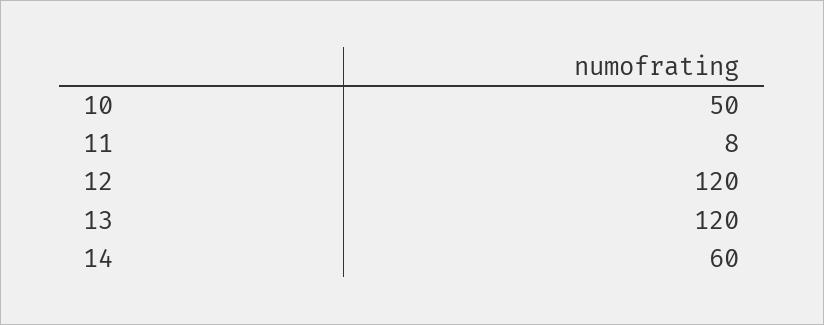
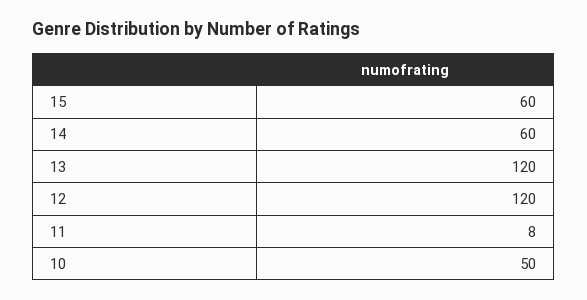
  {
    "10": 50,
    "11": 8,
    "12": 120,
    "13": 120,
-   "14": 60
+   "14": 60,
+   "15": 60
  }

